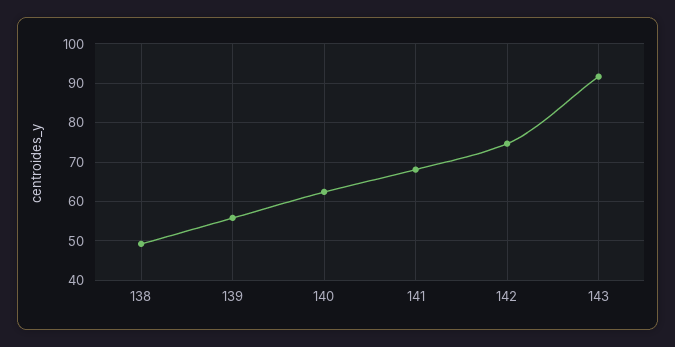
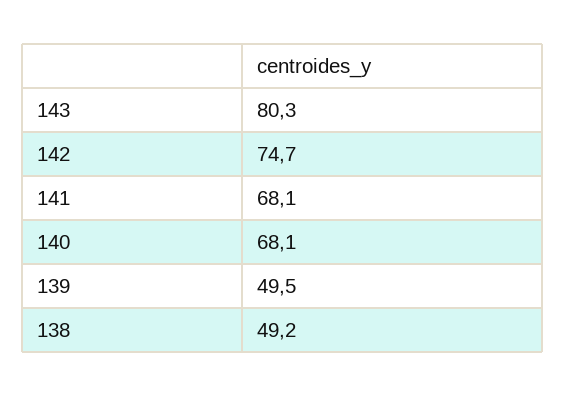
  {
    "138": 49.2,
-   "139": 56,
+   "139": 49.5,
-   "140": 62,
+   "140": 68.1,
    "141": 68.1,
    "142": 74.7,
-   "143": 92
+   "143": 80.3
  }

